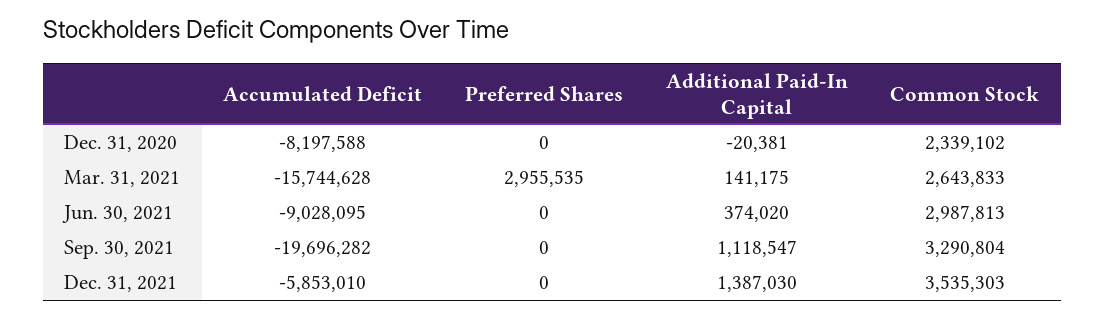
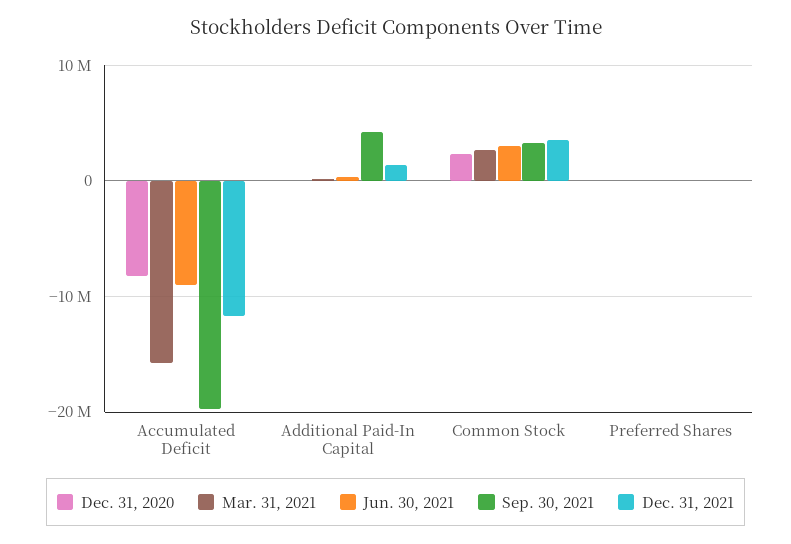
  {
    "Dec. 31, 2020": {
      "Accumulated Deficit": -8197588,
      "Preferred Shares": 0,
      "Additional Paid-In Capital": -20381,
      "Common Stock": 2339102
    },
    "Mar. 31, 2021": {
      "Accumulated Deficit": -15744628,
-     "Preferred Shares": 2955535,
+     "Preferred Shares": 0,
      "Additional Paid-In Capital": 141175,
      "Common Stock": 2643833
    },
    "Jun. 30, 2021": {
      "Accumulated Deficit": -9028095,
      "Preferred Shares": 0,
      "Additional Paid-In Capital": 374020,
      "Common Stock": 2987813
    },
    "Sep. 30, 2021": {
      "Accumulated Deficit": -19696282,
      "Preferred Shares": 0,
-     "Additional Paid-In Capital": 1118547,
+     "Additional Paid-In Capital": 4000000,
      "Common Stock": 3290804
    },
    "Dec. 31, 2021": {
-     "Accumulated Deficit": -5853010,
+     "Accumulated Deficit": -12000000,
      "Preferred Shares": 0,
      "Additional Paid-In Capital": 1387030,
      "Common Stock": 3535303
    }
  }

